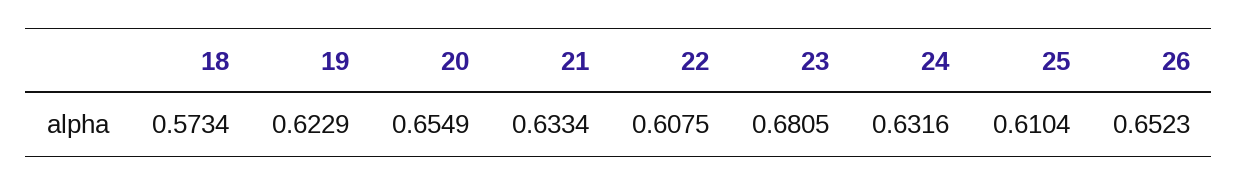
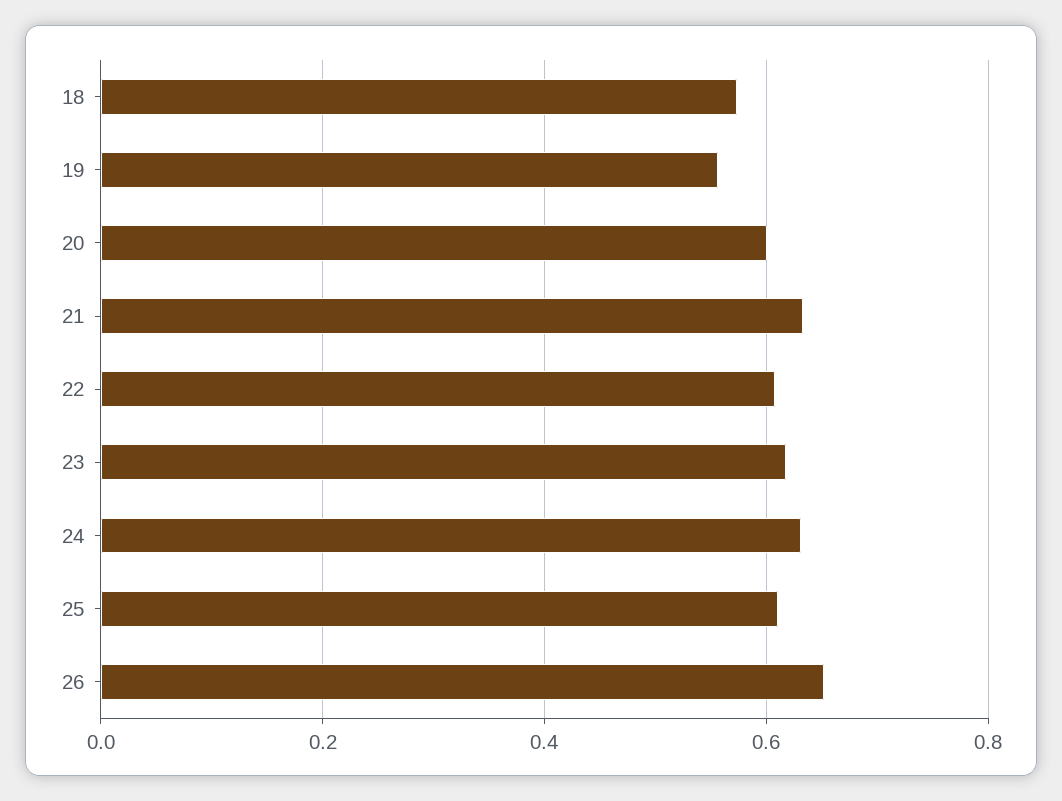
  {
    "18": 0.5734,
-   "19": 0.6229,
+   "19": 0.56,
-   "20": 0.6549,
+   "20": 0.6,
    "21": 0.6334,
    "22": 0.6075,
-   "23": 0.6805,
+   "23": 0.62,
    "24": 0.6316,
    "25": 0.6104,
    "26": 0.6523
  }

